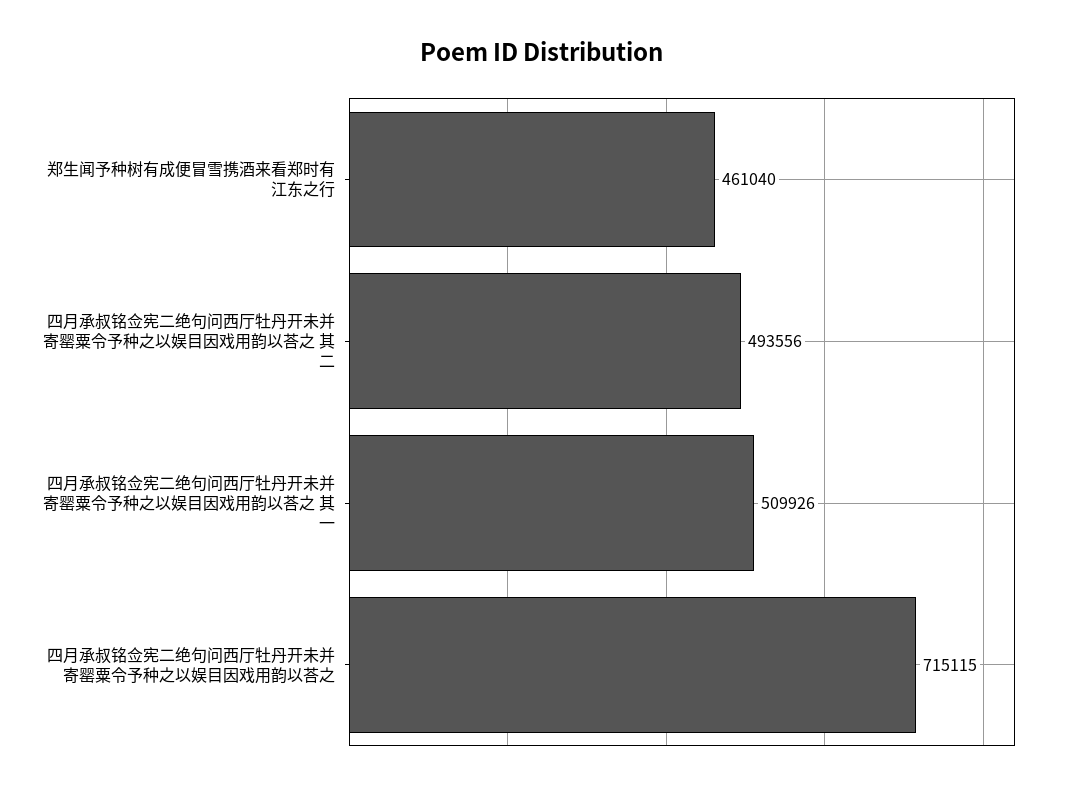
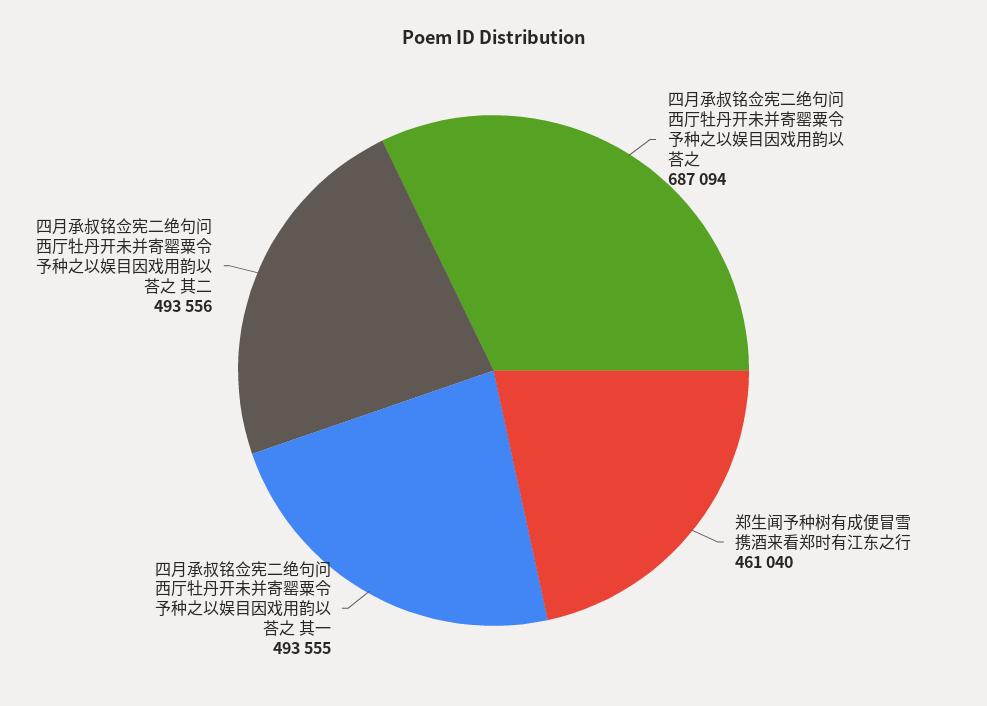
  {
    "郑生闻予种树有成便冒雪携酒来看郑时有江东之行": 461040,
    "四月承叔铭佥宪二绝句问西厅牡丹开未并寄罂粟令予种之以娱目因戏用韵以荅之 其二": 493556,
-   "四月承叔铭佥宪二绝句问西厅牡丹开未并寄罂粟令予种之以娱目因戏用韵以荅之 其一": 509926,
+   "四月承叔铭佥宪二绝句问西厅牡丹开未并寄罂粟令予种之以娱目因戏用韵以荅之 其一": 493555,
-   "四月承叔铭佥宪二绝句问西厅牡丹开未并寄罂粟令予种之以娱目因戏用韵以荅之": 715115
+   "四月承叔铭佥宪二绝句问西厅牡丹开未并寄罂粟令予种之以娱目因戏用韵以荅之": 687094
  }

